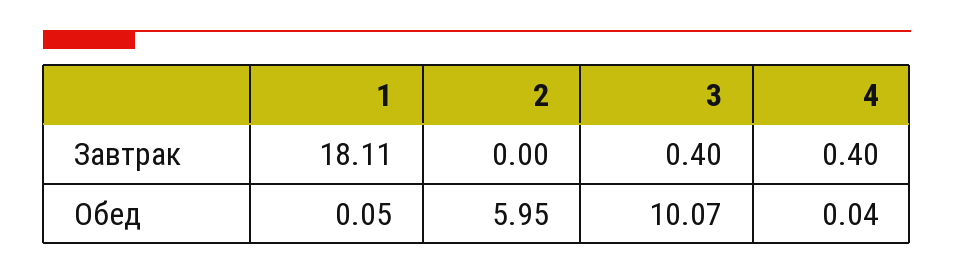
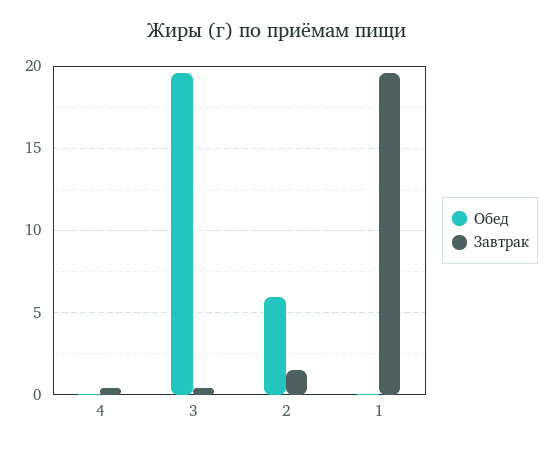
  {
    "Завтрак": {
-     "1": 18.11,
+     "1": 19.5,
-     "2": 0,
+     "2": 1.5,
      "3": 0.4,
      "4": 0.4
    },
    "Обед": {
      "1": 0.05,
      "2": 5.95,
-     "3": 10.07,
+     "3": 19.5,
      "4": 0.04
    }
  }

